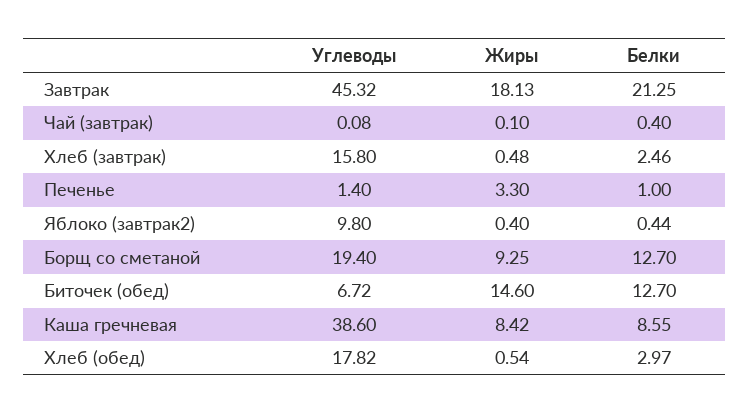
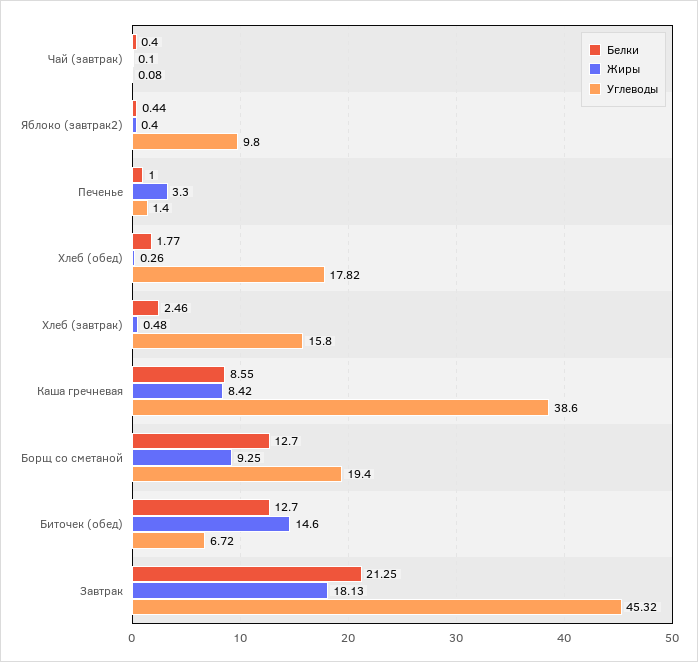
  {
    "Углеводы": {
      "Завтрак": 45.32,
      "Чай (завтрак)": 0.08,
      "Хлеб (завтрак)": 15.8,
      "Печенье": 1.4,
      "Яблоко (завтрак2)": 9.8,
      "Борщ со сметаной": 19.4,
      "Биточек (обед)": 6.72,
      "Каша гречневая": 38.6,
      "Хлеб (обед)": 17.82
    },
    "Жиры": {
      "Завтрак": 18.13,
      "Чай (завтрак)": 0.1,
      "Хлеб (завтрак)": 0.48,
      "Печенье": 3.3,
      "Яблоко (завтрак2)": 0.4,
      "Борщ со сметаной": 9.25,
      "Биточек (обед)": 14.6,
      "Каша гречневая": 8.42,
-     "Хлеб (обед)": 0.54
+     "Хлеб (обед)": 0.26
    },
    "Белки": {
      "Завтрак": 21.25,
      "Чай (завтрак)": 0.4,
      "Хлеб (завтрак)": 2.46,
      "Печенье": 1,
      "Яблоко (завтрак2)": 0.44,
      "Борщ со сметаной": 12.7,
      "Биточек (обед)": 12.7,
      "Каша гречневая": 8.55,
-     "Хлеб (обед)": 2.97
+     "Хлеб (обед)": 1.77
    }
  }

